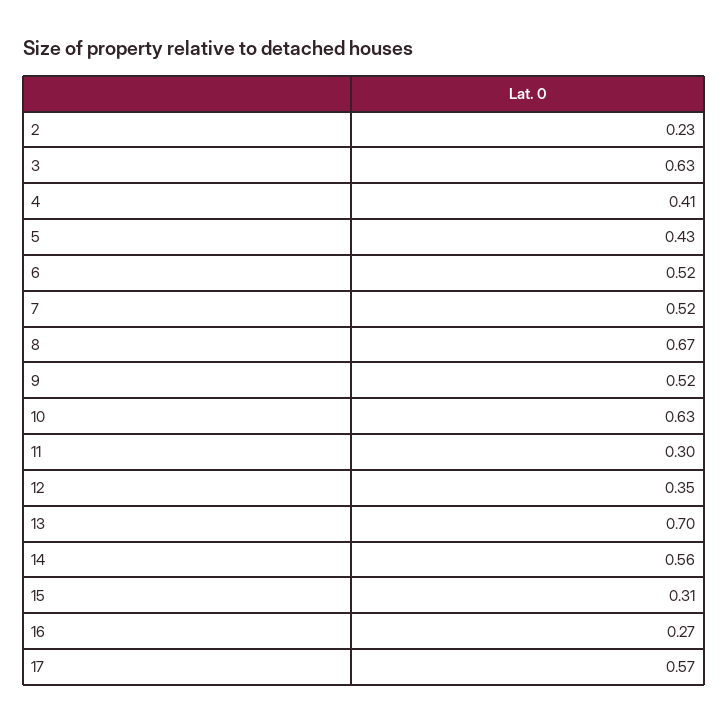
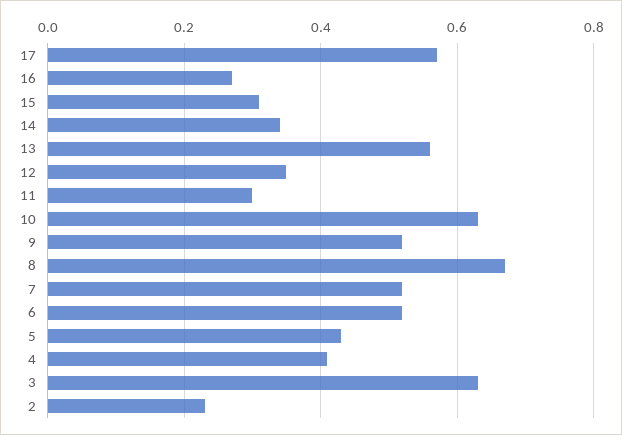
  {
    "2": 0.23,
    "3": 0.63,
    "4": 0.41,
    "5": 0.43,
    "6": 0.52,
    "7": 0.52,
    "8": 0.67,
    "9": 0.52,
    "10": 0.63,
    "11": 0.3,
    "12": 0.35,
-   "13": 0.7,
+   "13": 0.55,
-   "14": 0.56,
+   "14": 0.35,
    "15": 0.31,
    "16": 0.27,
    "17": 0.57
  }

